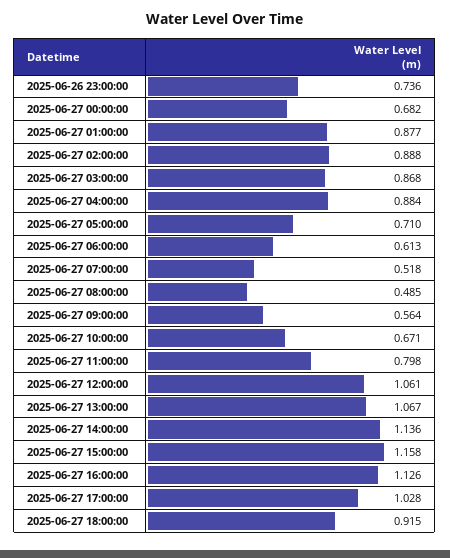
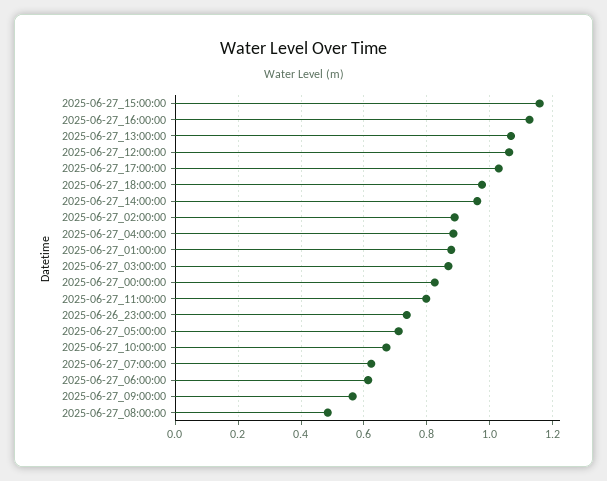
  {
    "2025-06-26 23:00:00": 0.736,
-   "2025-06-27 00:00:00": 0.682,
+   "2025-06-27 00:00:00": 0.82,
    "2025-06-27 01:00:00": 0.877,
    "2025-06-27 02:00:00": 0.888,
    "2025-06-27 03:00:00": 0.868,
    "2025-06-27 04:00:00": 0.884,
    "2025-06-27 05:00:00": 0.71,
    "2025-06-27 06:00:00": 0.613,
-   "2025-06-27 07:00:00": 0.518,
+   "2025-06-27 07:00:00": 0.62,
    "2025-06-27 08:00:00": 0.485,
    "2025-06-27 09:00:00": 0.564,
    "2025-06-27 10:00:00": 0.671,
    "2025-06-27 11:00:00": 0.798,
    "2025-06-27 12:00:00": 1.061,
    "2025-06-27 13:00:00": 1.067,
-   "2025-06-27 14:00:00": 1.136,
+   "2025-06-27 14:00:00": 0.96,
    "2025-06-27 15:00:00": 1.158,
    "2025-06-27 16:00:00": 1.126,
    "2025-06-27 17:00:00": 1.028,
-   "2025-06-27 18:00:00": 0.915
+   "2025-06-27 18:00:00": 0.98
  }

